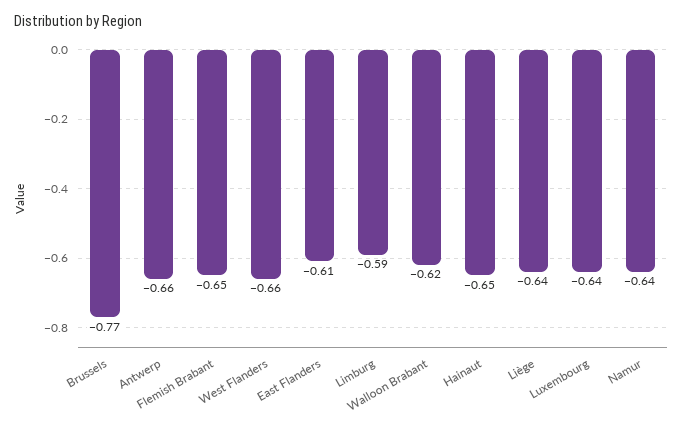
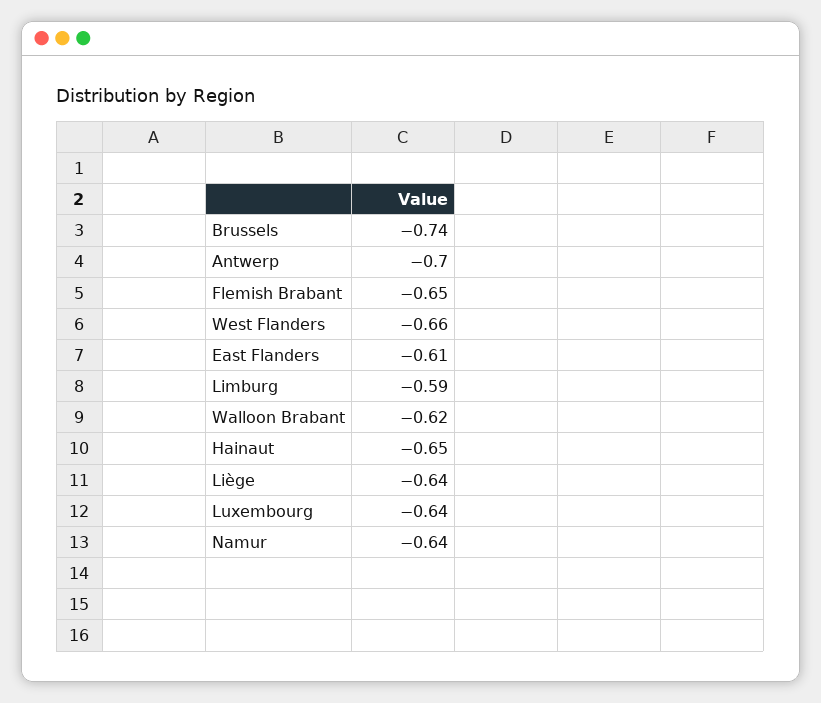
  {
-   "Brussels": -0.77,
+   "Brussels": -0.74,
-   "Antwerp": -0.66,
+   "Antwerp": -0.7,
    "Flemish Brabant": -0.65,
    "West Flanders": -0.66,
    "East Flanders": -0.61,
    "Limburg": -0.59,
    "Walloon Brabant": -0.62,
    "Hainaut": -0.65,
    "Liège": -0.64,
    "Luxembourg": -0.64,
    "Namur": -0.64
  }

